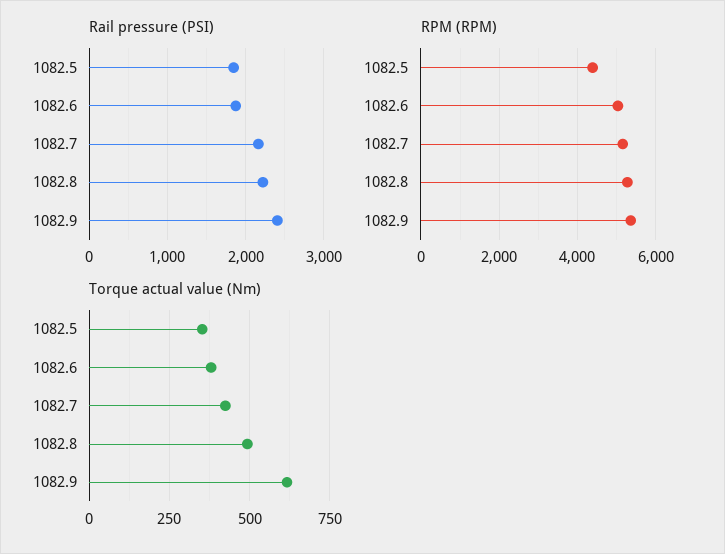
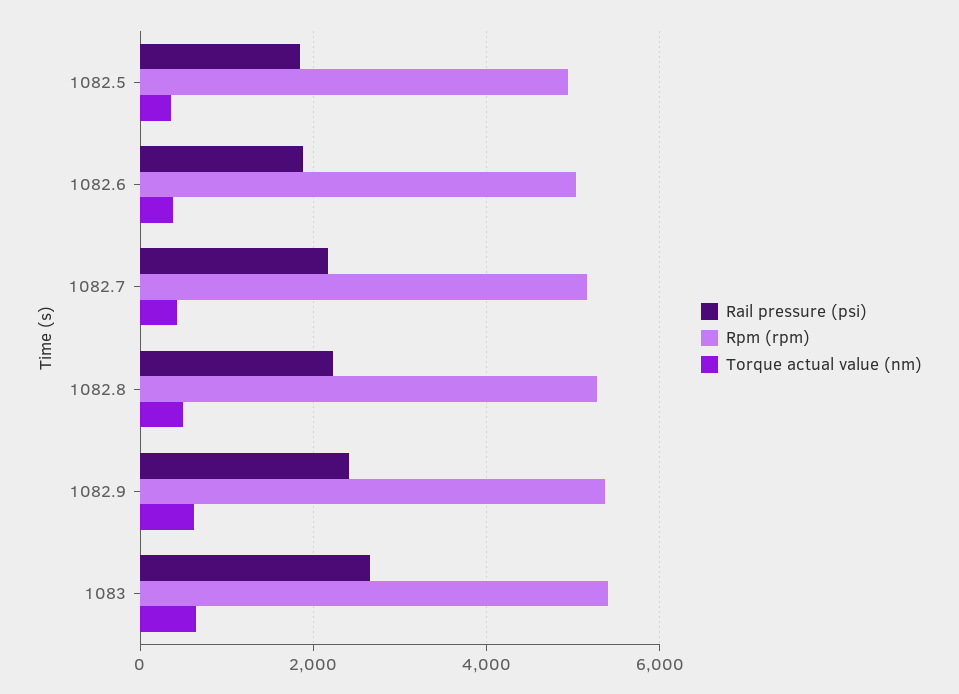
  {
    "Rail pressure (PSI)": {
      "1082.5": 1800,
      "1082.6": 1900,
      "1082.7": 2200,
      "1082.8": 2200,
-     "1082.9": 2400
+     "1082.9": 2400,
+     "1083": 2600
    },
    "RPM (RPM)": {
-     "1082.5": 4400,
+     "1082.5": 5000,
      "1082.6": 5000,
      "1082.7": 5200,
      "1082.8": 5200,
-     "1082.9": 5400
+     "1082.9": 5400,
+     "1083": 5400
    },
    "Torque actual value (Nm)": {
      "1082.5": 350,
      "1082.6": 375,
      "1082.7": 425,
      "1082.8": 500,
-     "1082.9": 625
+     "1082.9": 625,
+     "1083": 600
    }
  }

